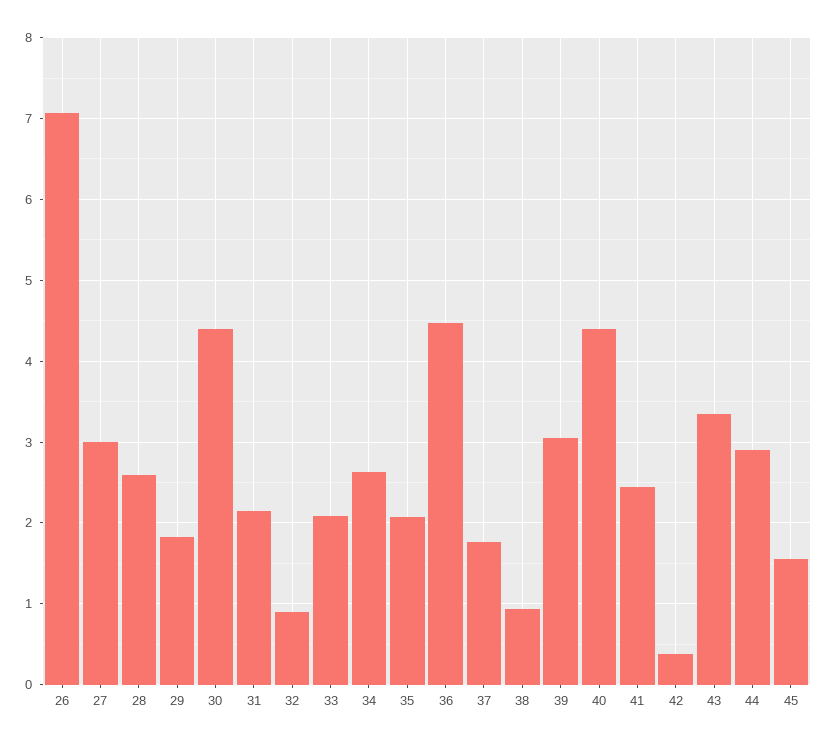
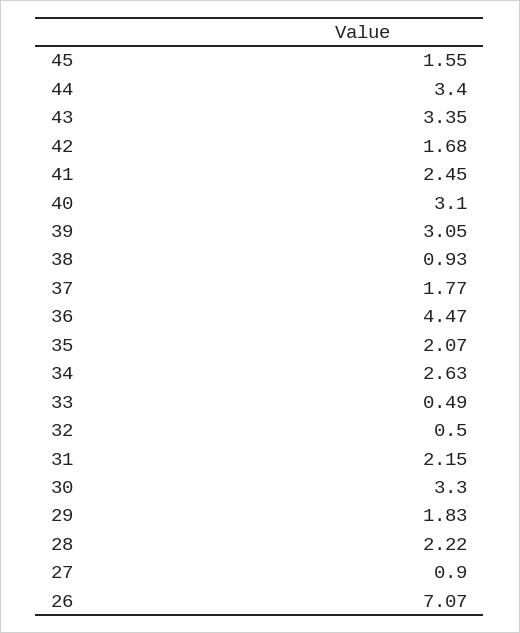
  {
    "26": 7.07,
-   "27": 3,
+   "27": 0.9,
-   "28": 2.6,
+   "28": 2.22,
    "29": 1.83,
-   "30": 4.4,
+   "30": 3.3,
    "31": 2.15,
-   "32": 0.9,
+   "32": 0.5,
-   "33": 2.1,
+   "33": 0.49,
    "34": 2.63,
    "35": 2.07,
    "36": 4.47,
    "37": 1.77,
    "38": 0.93,
    "39": 3.05,
-   "40": 4.4,
+   "40": 3.1,
    "41": 2.45,
-   "42": 0.4,
+   "42": 1.68,
    "43": 3.35,
-   "44": 2.9,
+   "44": 3.4,
    "45": 1.55
  }

